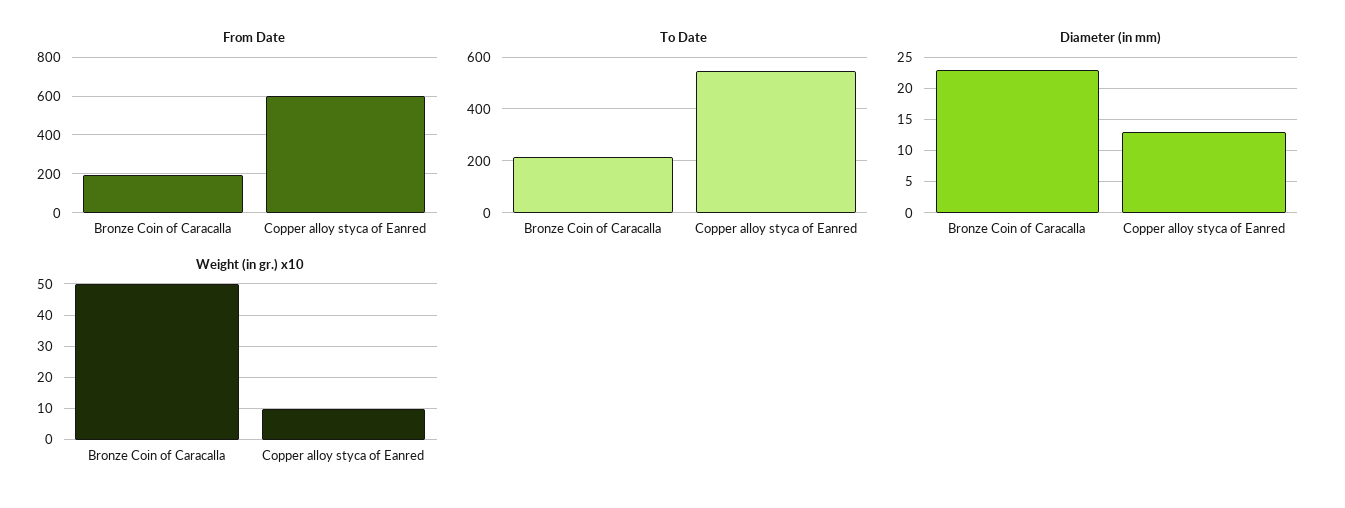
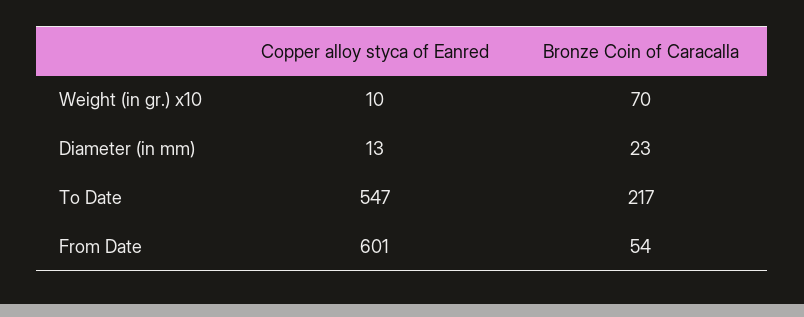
  {
    "From Date": {
-     "Bronze Coin of Caracalla": 200,
+     "Bronze Coin of Caracalla": 54,
      "Copper alloy styca of Eanred": 601
    },
    "To Date": {
      "Bronze Coin of Caracalla": 217,
      "Copper alloy styca of Eanred": 547
    },
    "Diameter (in mm)": {
      "Bronze Coin of Caracalla": 23,
      "Copper alloy styca of Eanred": 13
    },
    "Weight (in gr.) x10": {
-     "Bronze Coin of Caracalla": 50,
+     "Bronze Coin of Caracalla": 70,
      "Copper alloy styca of Eanred": 10
    }
  }

